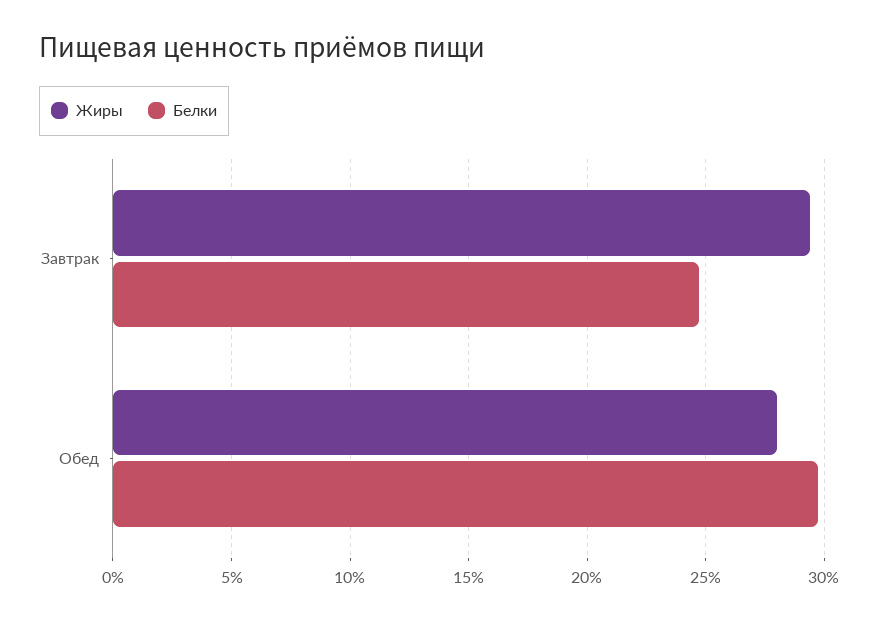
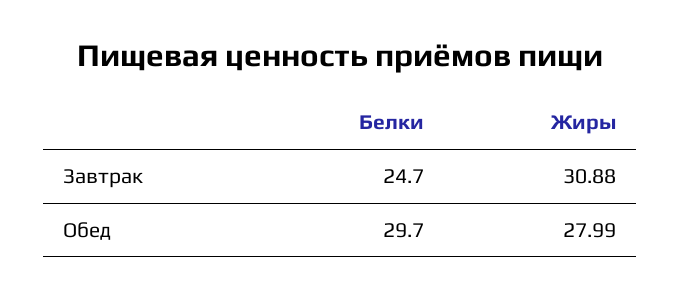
  {
    "Жиры": {
-     "Завтрак": 29.5,
+     "Завтрак": 30.88,
      "Обед": 27.99
    },
    "Белки": {
      "Завтрак": 24.7,
      "Обед": 29.7
    }
  }

